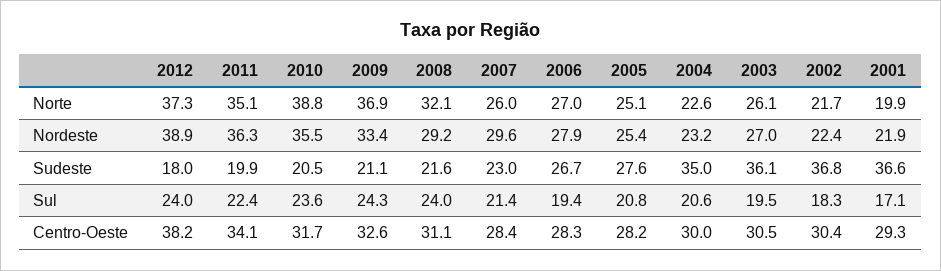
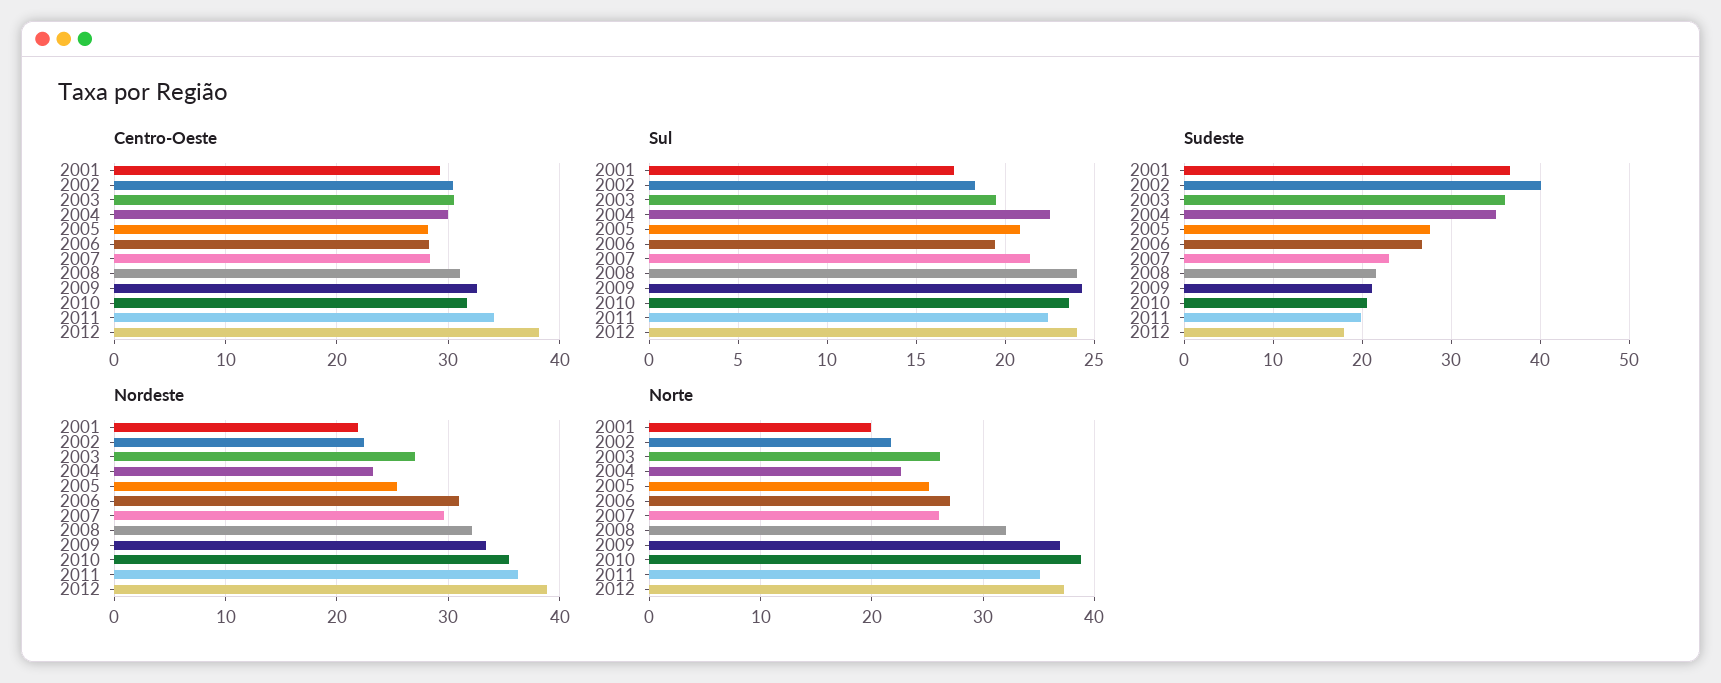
  {
    "Norte": {
      "2012": 37.3,
      "2011": 35.1,
      "2010": 38.8,
      "2009": 36.9,
      "2008": 32.1,
      "2007": 26,
      "2006": 27,
      "2005": 25.1,
      "2004": 22.6,
      "2003": 26.1,
      "2002": 21.7,
      "2001": 19.9
    },
    "Nordeste": {
      "2012": 38.9,
      "2011": 36.3,
      "2010": 35.5,
      "2009": 33.4,
-     "2008": 29.2,
+     "2008": 32,
      "2007": 29.6,
-     "2006": 27.9,
+     "2006": 31,
      "2005": 25.4,
      "2004": 23.2,
      "2003": 27,
      "2002": 22.4,
      "2001": 21.9
    },
    "Sudeste": {
      "2012": 18,
      "2011": 19.9,
      "2010": 20.5,
      "2009": 21.1,
      "2008": 21.6,
      "2007": 23,
      "2006": 26.7,
      "2005": 27.6,
      "2004": 35,
      "2003": 36.1,
-     "2002": 36.8,
+     "2002": 40,
      "2001": 36.6
    },
    "Sul": {
      "2012": 24,
      "2011": 22.4,
      "2010": 23.6,
      "2009": 24.3,
      "2008": 24,
      "2007": 21.4,
      "2006": 19.4,
      "2005": 20.8,
-     "2004": 20.6,
+     "2004": 22.5,
      "2003": 19.5,
      "2002": 18.3,
      "2001": 17.1
    },
    "Centro-Oeste": {
      "2012": 38.2,
      "2011": 34.1,
      "2010": 31.7,
      "2009": 32.6,
      "2008": 31.1,
      "2007": 28.4,
      "2006": 28.3,
      "2005": 28.2,
      "2004": 30,
      "2003": 30.5,
      "2002": 30.4,
      "2001": 29.3
    }
  }

